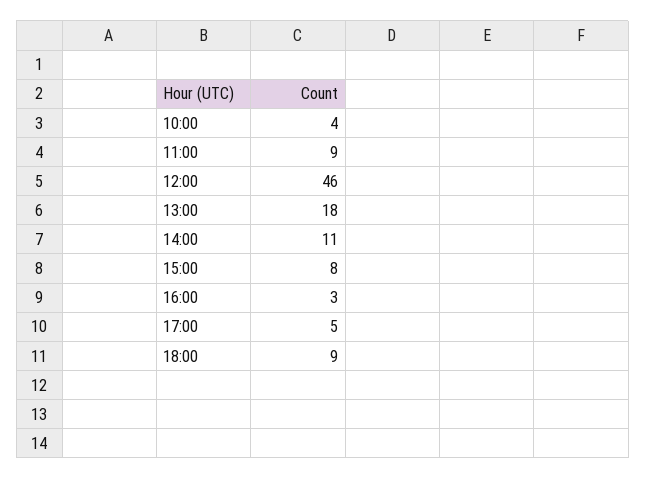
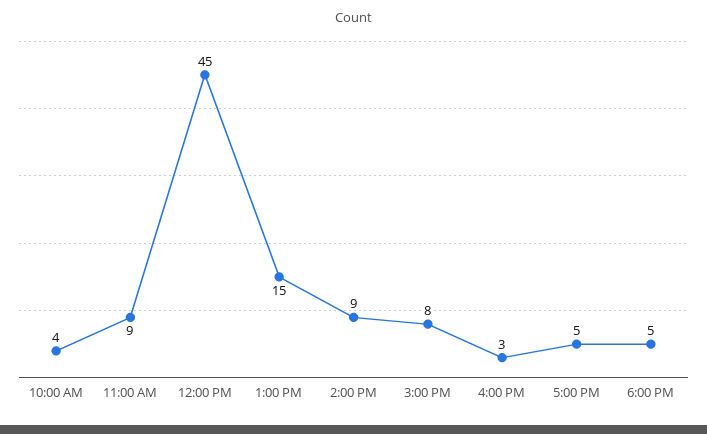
  {
    "10:00": 4,
    "11:00": 9,
-   "12:00": 46,
+   "12:00": 45,
-   "13:00": 18,
+   "13:00": 15,
-   "14:00": 11,
+   "14:00": 9,
    "15:00": 8,
    "16:00": 3,
    "17:00": 5,
-   "18:00": 9
+   "18:00": 5
  }

